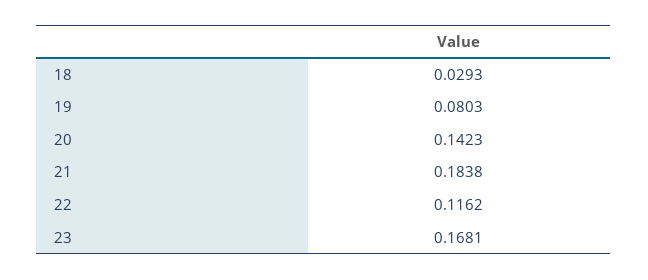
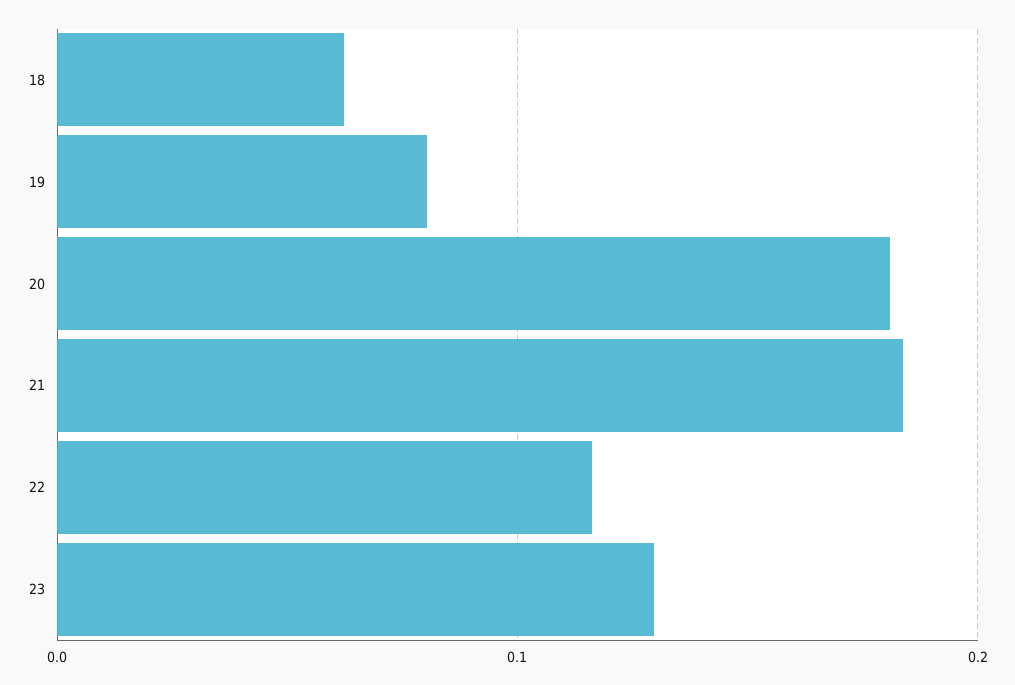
  {
-   "18": 0.0293,
+   "18": 0.06,
    "19": 0.0803,
-   "20": 0.1423,
+   "20": 0.18,
    "21": 0.1838,
    "22": 0.1162,
-   "23": 0.1681
+   "23": 0.13
  }

